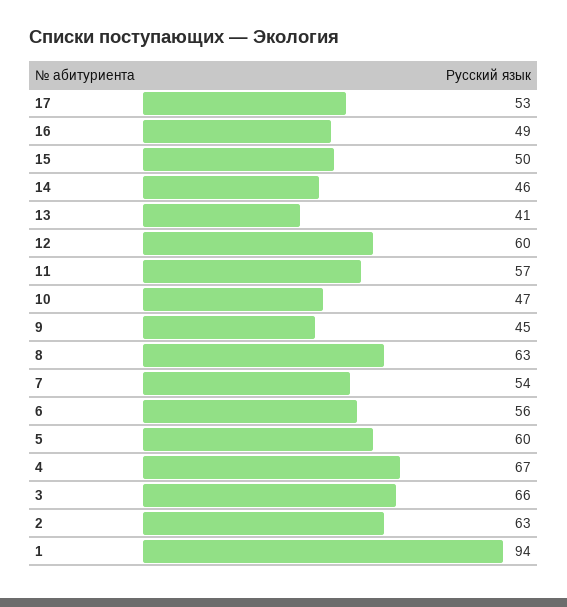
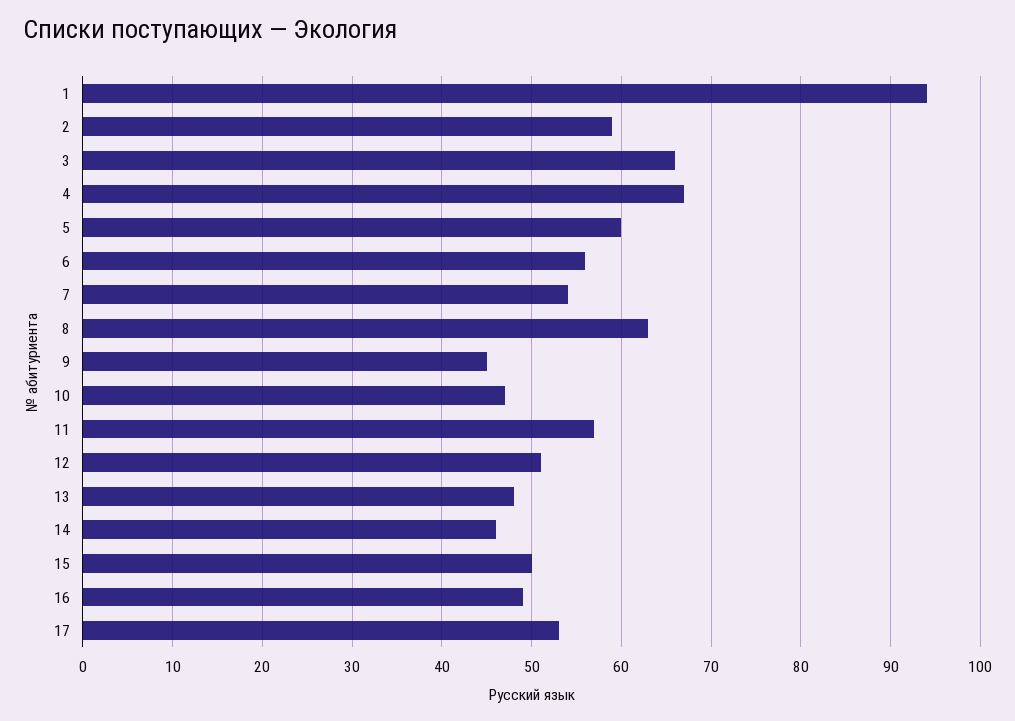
  {
    "17": 53,
    "16": 49,
    "15": 50,
    "14": 46,
-   "13": 41,
+   "13": 48,
-   "12": 60,
+   "12": 51,
    "11": 57,
    "10": 47,
    "9": 45,
    "8": 63,
    "7": 54,
    "6": 56,
    "5": 60,
    "4": 67,
    "3": 66,
-   "2": 63,
+   "2": 59,
    "1": 94
  }

